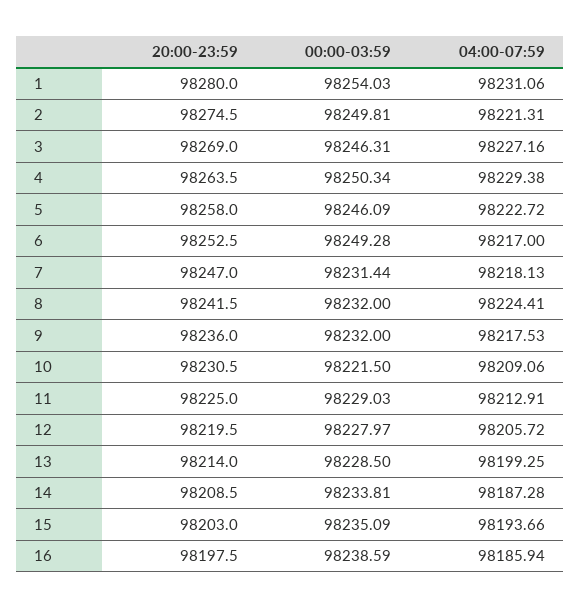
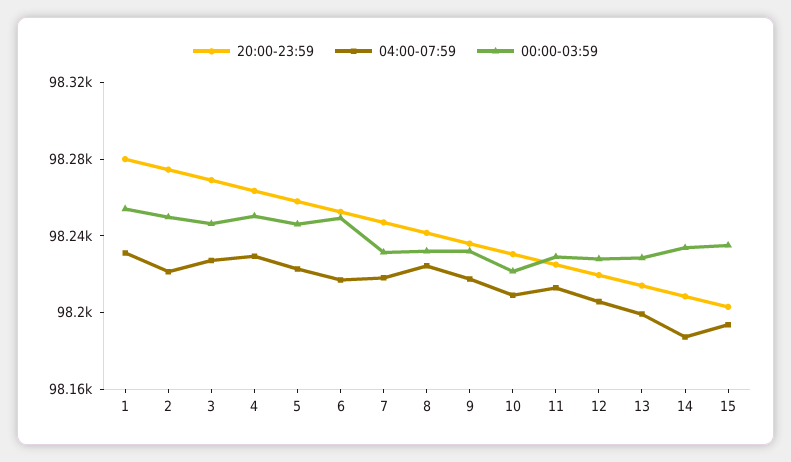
  {
    "20:00-23:59": {
      "1": 98280,
      "2": 98274.5,
      "3": 98269,
      "4": 98263.5,
      "5": 98258,
      "6": 98252.5,
      "7": 98247,
      "8": 98241.5,
      "9": 98236,
      "10": 98230.5,
      "11": 98225,
      "12": 98219.5,
      "13": 98214,
      "14": 98208.5,
-     "15": 98203,
+     "15": 98203
-     "16": 98197.5
    },
    "00:00-03:59": {
      "1": 98254.03,
      "2": 98249.81,
      "3": 98246.31,
      "4": 98250.34,
      "5": 98246.09,
      "6": 98249.28,
      "7": 98231.44,
      "8": 98232,
      "9": 98232,
      "10": 98221.5,
      "11": 98229.03,
      "12": 98227.97,
      "13": 98228.5,
      "14": 98233.81,
-     "15": 98235.09,
+     "15": 98235.09
-     "16": 98238.59
    },
    "04:00-07:59": {
      "1": 98231.06,
      "2": 98221.31,
      "3": 98227.16,
      "4": 98229.38,
      "5": 98222.72,
      "6": 98217,
      "7": 98218.13,
      "8": 98224.41,
      "9": 98217.53,
      "10": 98209.06,
      "11": 98212.91,
      "12": 98205.72,
      "13": 98199.25,
      "14": 98187.28,
-     "15": 98193.66,
+     "15": 98193.66
-     "16": 98185.94
    }
  }

